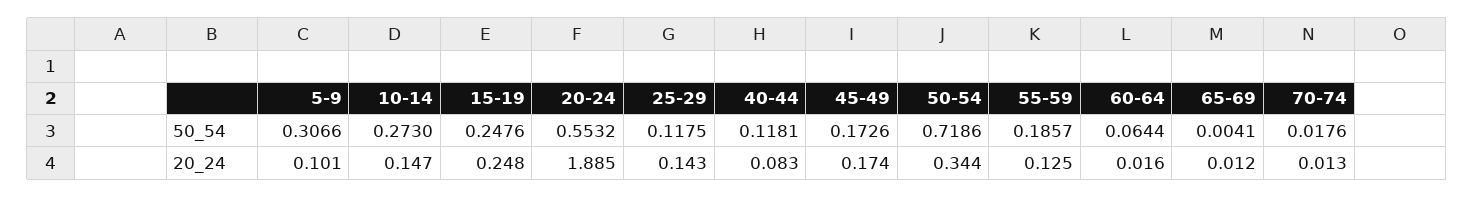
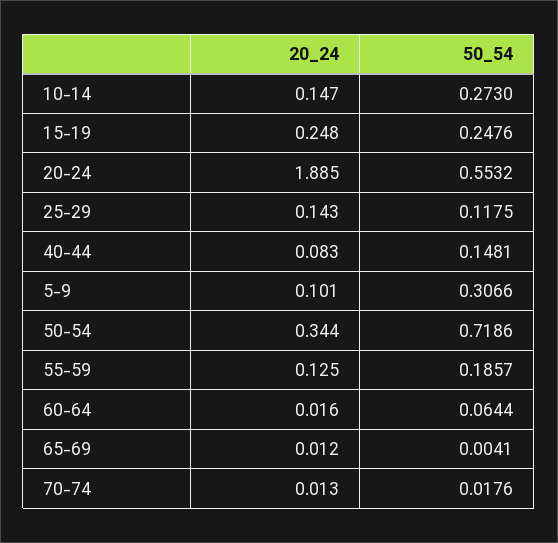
  {
    "5-9": {
      "50_54": 0.3066,
      "20_24": 0.101
    },
    "10-14": {
      "50_54": 0.273,
      "20_24": 0.147
    },
    "15-19": {
      "50_54": 0.2476,
      "20_24": 0.248
    },
    "20-24": {
      "50_54": 0.5532,
      "20_24": 1.885
    },
    "25-29": {
      "50_54": 0.1175,
      "20_24": 0.143
    },
    "40-44": {
-     "50_54": 0.1181,
+     "50_54": 0.1481,
      "20_24": 0.083
    },
-   "45-49": {
-     "50_54": 0.1726,
-     "20_24": 0.174
-   },
    "50-54": {
      "50_54": 0.7186,
      "20_24": 0.344
    },
    "55-59": {
      "50_54": 0.1857,
      "20_24": 0.125
    },
    "60-64": {
      "50_54": 0.0644,
      "20_24": 0.016
    },
    "65-69": {
      "50_54": 0.0041,
      "20_24": 0.012
    },
    "70-74": {
      "50_54": 0.0176,
      "20_24": 0.013
    }
  }

